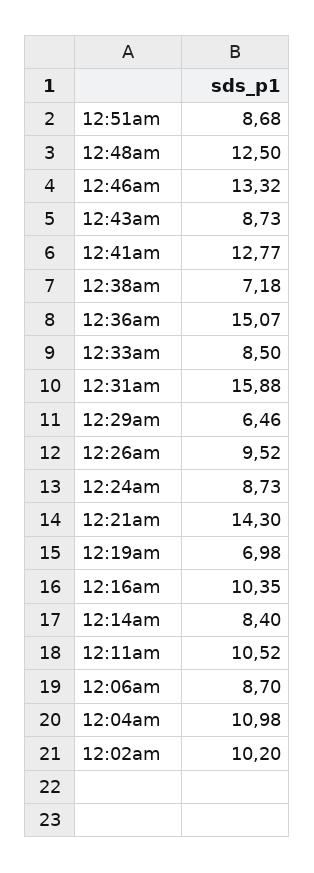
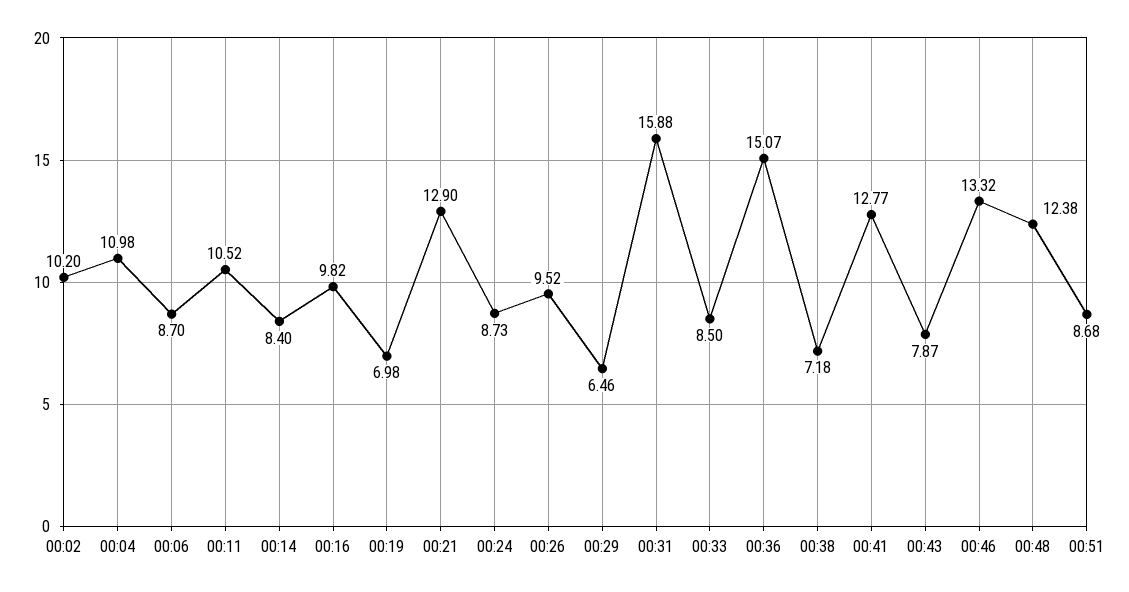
  {
    "12:51am": 8.68,
-   "12:48am": 12.5,
+   "12:48am": 12.38,
    "12:46am": 13.32,
-   "12:43am": 8.73,
+   "12:43am": 7.87,
    "12:41am": 12.77,
    "12:38am": 7.18,
    "12:36am": 15.07,
    "12:33am": 8.5,
    "12:31am": 15.88,
    "12:29am": 6.46,
    "12:26am": 9.52,
    "12:24am": 8.73,
-   "12:21am": 14.3,
+   "12:21am": 12.9,
    "12:19am": 6.98,
-   "12:16am": 10.35,
+   "12:16am": 9.82,
    "12:14am": 8.4,
    "12:11am": 10.52,
    "12:06am": 8.7,
    "12:04am": 10.98,
    "12:02am": 10.2
  }

